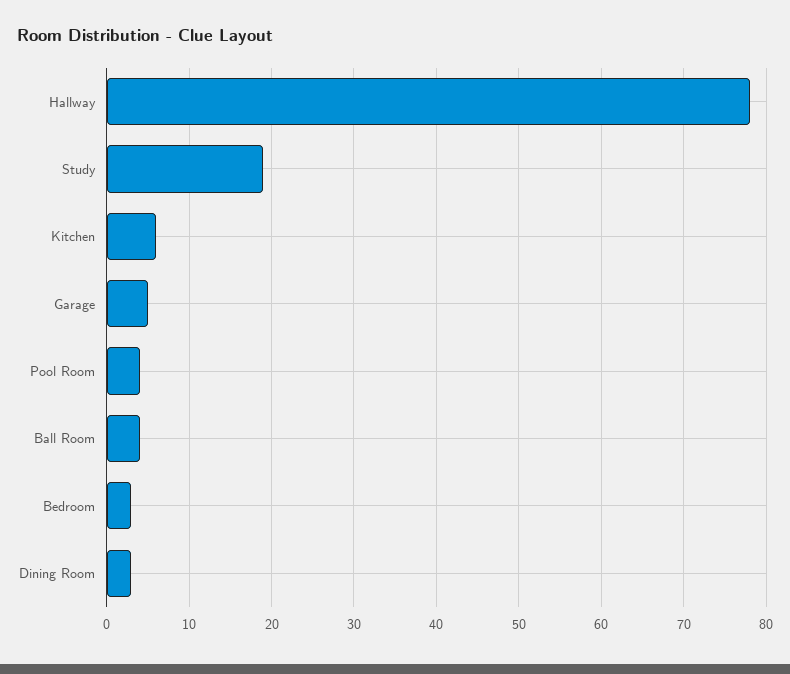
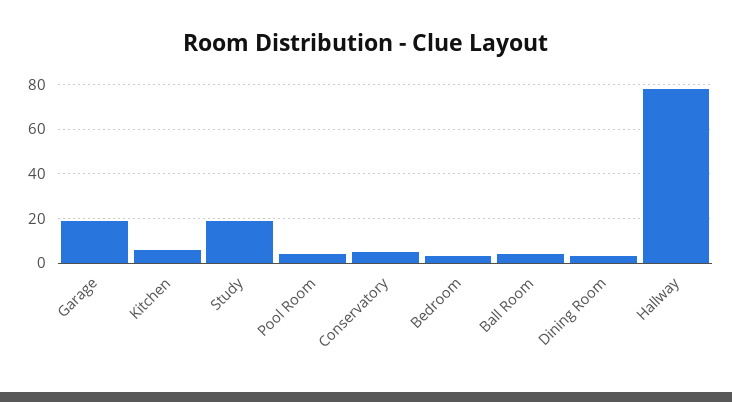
  {
    "Hallway": 78,
    "Study": 19,
    "Kitchen": 6,
-   "Garage": 5,
+   "Garage": 20,
    "Pool Room": 4,
    "Ball Room": 4,
    "Bedroom": 3,
-   "Dining Room": 3
+   "Dining Room": 3,
+   "Conservatory": 5
  }

